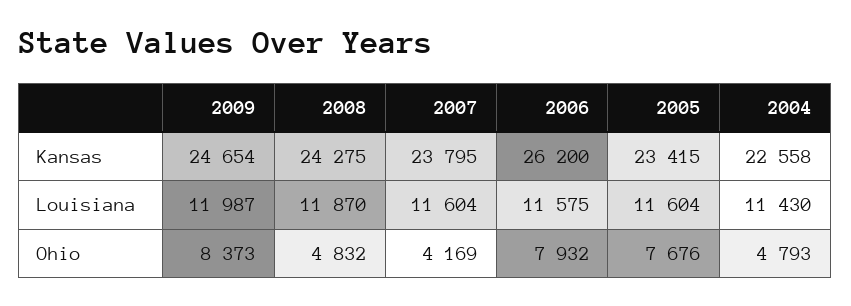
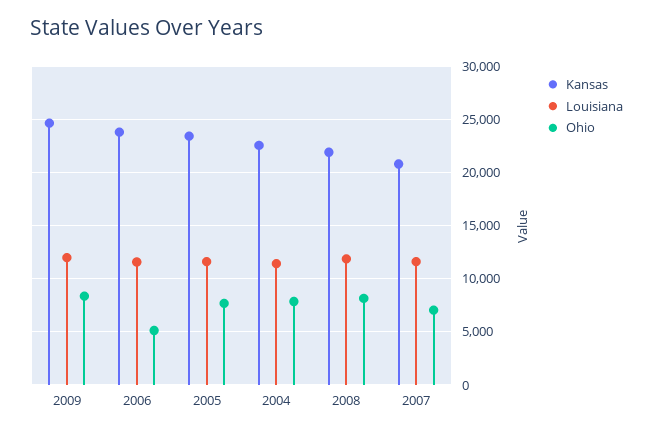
  {
    "Kansas": {
      "2009": 24654,
-     "2008": 24275,
+     "2008": 22000,
-     "2007": 23795,
+     "2007": 21000,
-     "2006": 26200,
+     "2006": 24000,
      "2005": 23415,
      "2004": 22558
    },
    "Louisiana": {
      "2009": 11987,
      "2008": 11870,
      "2007": 11604,
      "2006": 11575,
      "2005": 11604,
      "2004": 11430
    },
    "Ohio": {
      "2009": 8373,
-     "2008": 4832,
+     "2008": 8000,
-     "2007": 4169,
+     "2007": 7000,
-     "2006": 7932,
+     "2006": 5000,
      "2005": 7676,
-     "2004": 4793
+     "2004": 8000
    }
  }

